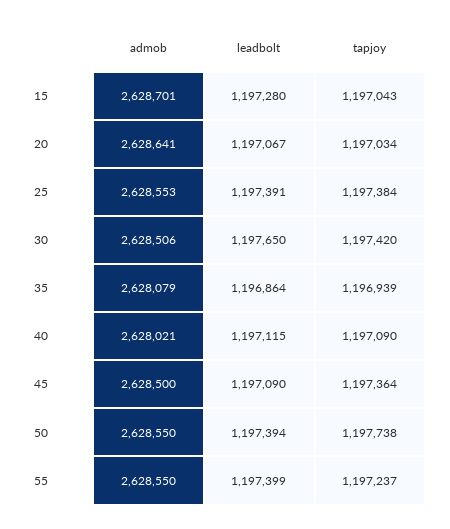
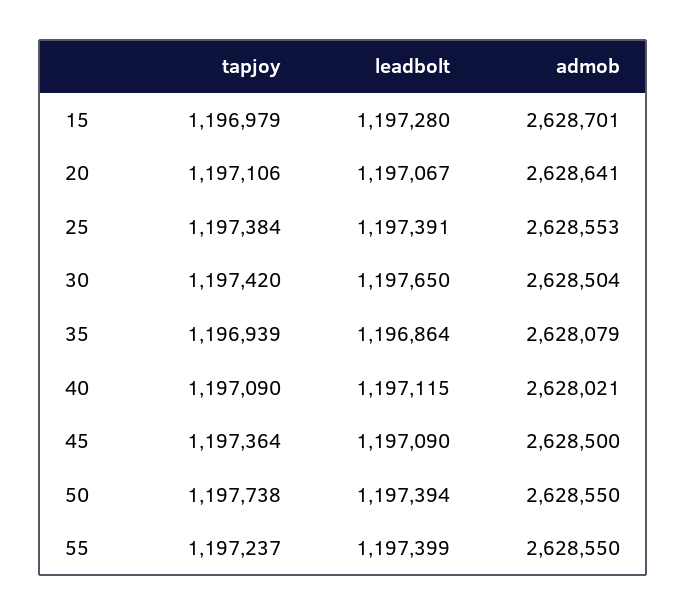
  {
    "admob": {
      "15": 2628701,
      "20": 2628641,
      "25": 2628553,
-     "30": 2628506,
+     "30": 2628504,
      "35": 2628079,
      "40": 2628021,
      "45": 2628500,
      "50": 2628550,
      "55": 2628550
    },
    "leadbolt": {
      "15": 1197280,
      "20": 1197067,
      "25": 1197391,
      "30": 1197650,
      "35": 1196864,
      "40": 1197115,
      "45": 1197090,
      "50": 1197394,
      "55": 1197399
    },
    "tapjoy": {
-     "15": 1197043,
+     "15": 1196979,
-     "20": 1197034,
+     "20": 1197106,
      "25": 1197384,
      "30": 1197420,
      "35": 1196939,
      "40": 1197090,
      "45": 1197364,
      "50": 1197738,
      "55": 1197237
    }
  }

